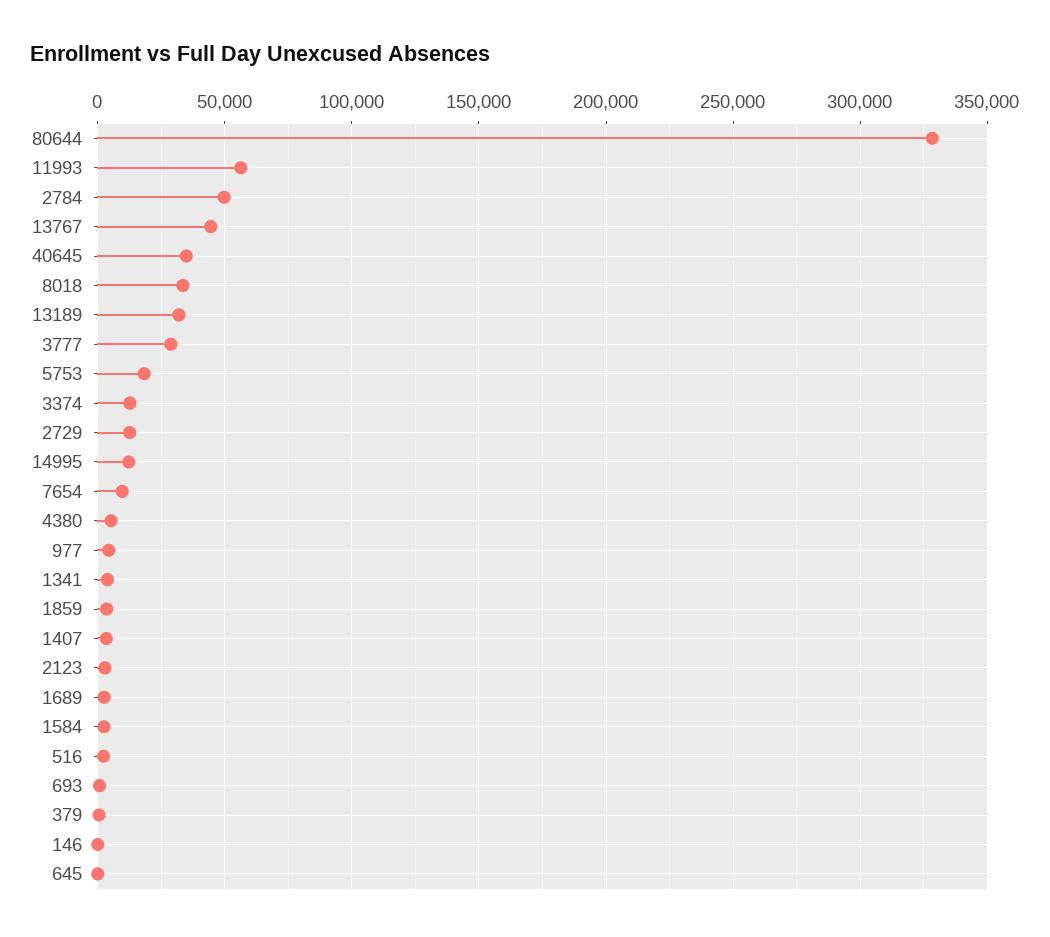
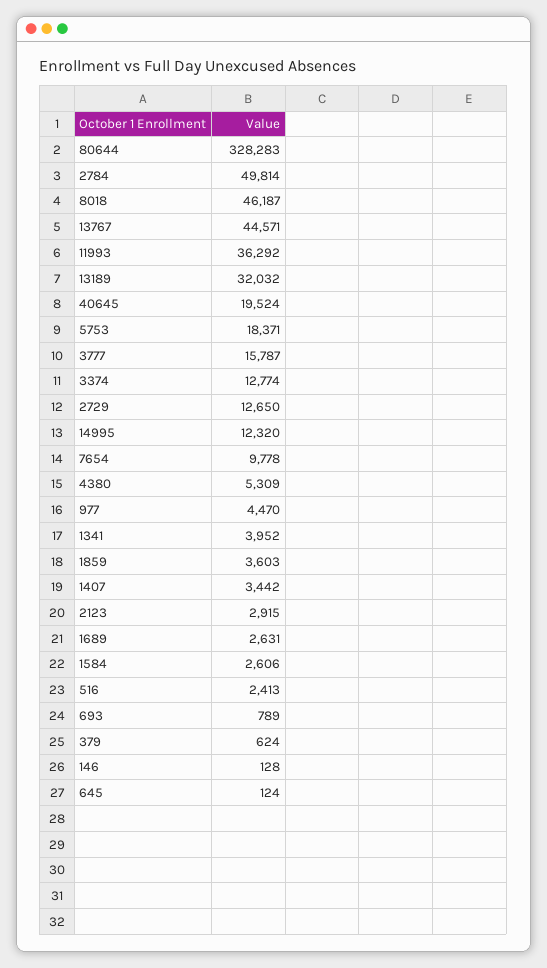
  {
    "80644": 328283,
-   "11993": 55000,
+   "11993": 36292,
    "2784": 49814,
    "13767": 44571,
-   "40645": 35000,
+   "40645": 19524,
-   "8018": 35000,
+   "8018": 46187,
    "13189": 32032,
-   "3777": 30000,
+   "3777": 15787,
    "5753": 18371,
    "3374": 12774,
    "2729": 12650,
    "14995": 12320,
    "7654": 9778,
    "4380": 5309,
    "977": 4470,
    "1341": 3952,
    "1859": 3603,
    "1407": 3442,
    "2123": 2915,
    "1689": 2631,
    "1584": 2606,
    "516": 2413,
    "693": 789,
    "379": 624,
    "146": 128,
    "645": 124
  }

